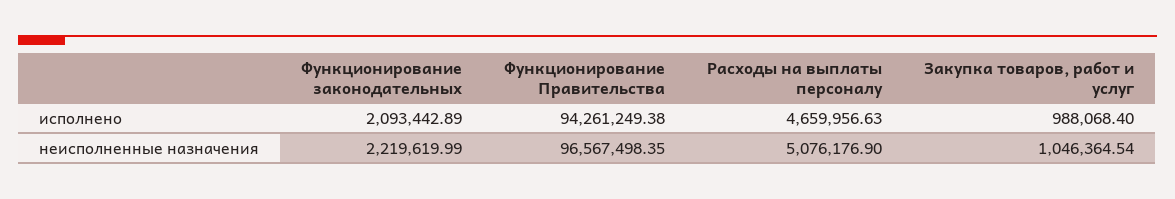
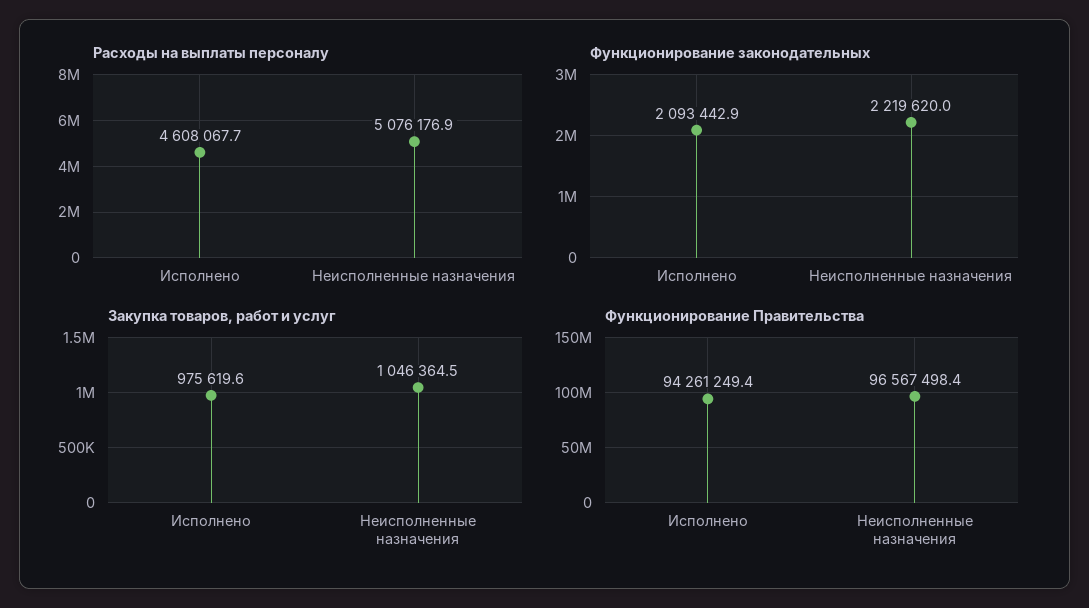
  {
    "Функционирование законодательных": {
      "исполнено": 2093442.89,
      "неисполненные назначения": 2219619.99
    },
    "Функционирование Правительства": {
      "исполнено": 94261249.38,
      "неисполненные назначения": 96567498.35
    },
    "Расходы на выплаты персоналу": {
-     "исполнено": 4659956.63,
+     "исполнено": 4608067.7,
      "неисполненные назначения": 5076176.9
    },
    "Закупка товаров, работ и услуг": {
-     "исполнено": 988068.4,
+     "исполнено": 975619.6,
      "неисполненные назначения": 1046364.54
    }
  }

